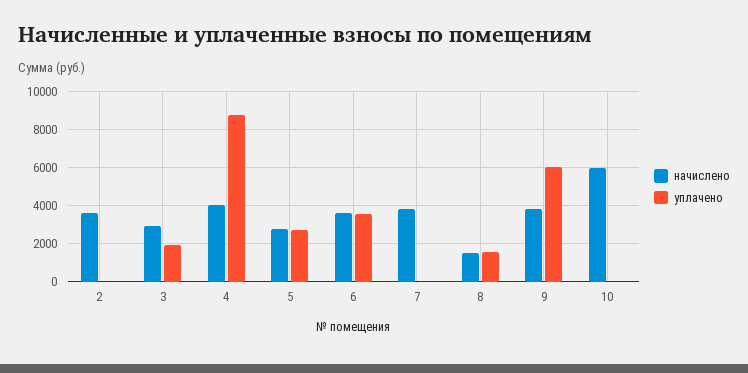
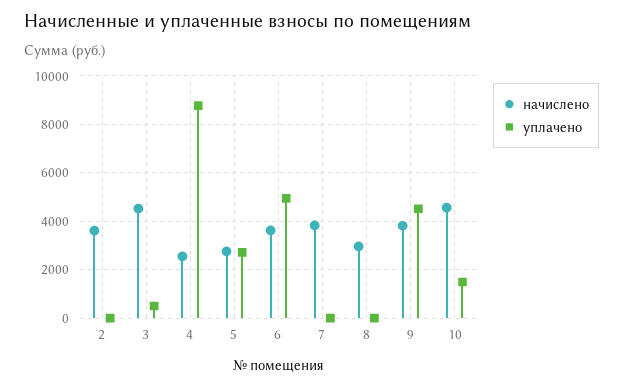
  {
    "начислено": {
      "2": 3500,
-     "3": 3000,
+     "3": 4500,
-     "4": 4000,
+     "4": 2500,
      "5": 2750,
      "6": 3500,
      "7": 3750,
-     "8": 1500,
+     "8": 3000,
      "9": 3750,
-     "10": 6000
+     "10": 4500
    },
    "уплачено": {
      "2": 0,
-     "3": 2000,
+     "3": 500,
      "4": 8750,
      "5": 2750,
-     "6": 3500,
+     "6": 5000,
      "7": 0,
-     "8": 1500,
+     "8": 0,
-     "9": 6000,
+     "9": 4500,
-     "10": 0
+     "10": 1500
    }
  }

